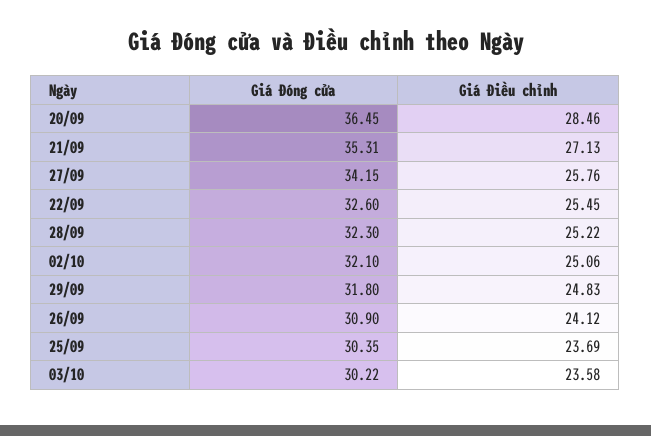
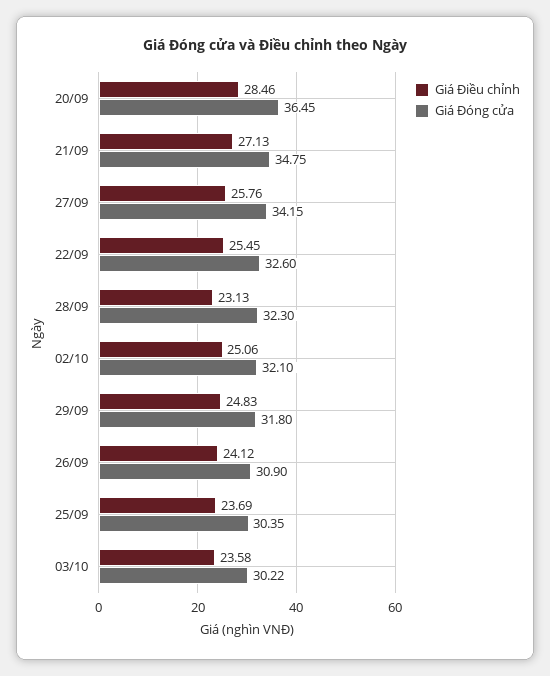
  {
    "Giá Đóng cửa": {
      "20/09": 36.45,
-     "21/09": 35.31,
+     "21/09": 34.75,
      "27/09": 34.15,
      "22/09": 32.6,
      "28/09": 32.3,
      "02/10": 32.1,
      "29/09": 31.8,
      "26/09": 30.9,
      "25/09": 30.35,
      "03/10": 30.22
    },
    "Giá Điều chỉnh": {
      "20/09": 28.46,
      "21/09": 27.13,
      "27/09": 25.76,
      "22/09": 25.45,
-     "28/09": 25.22,
+     "28/09": 23.13,
      "02/10": 25.06,
      "29/09": 24.83,
      "26/09": 24.12,
      "25/09": 23.69,
      "03/10": 23.58
    }
  }

